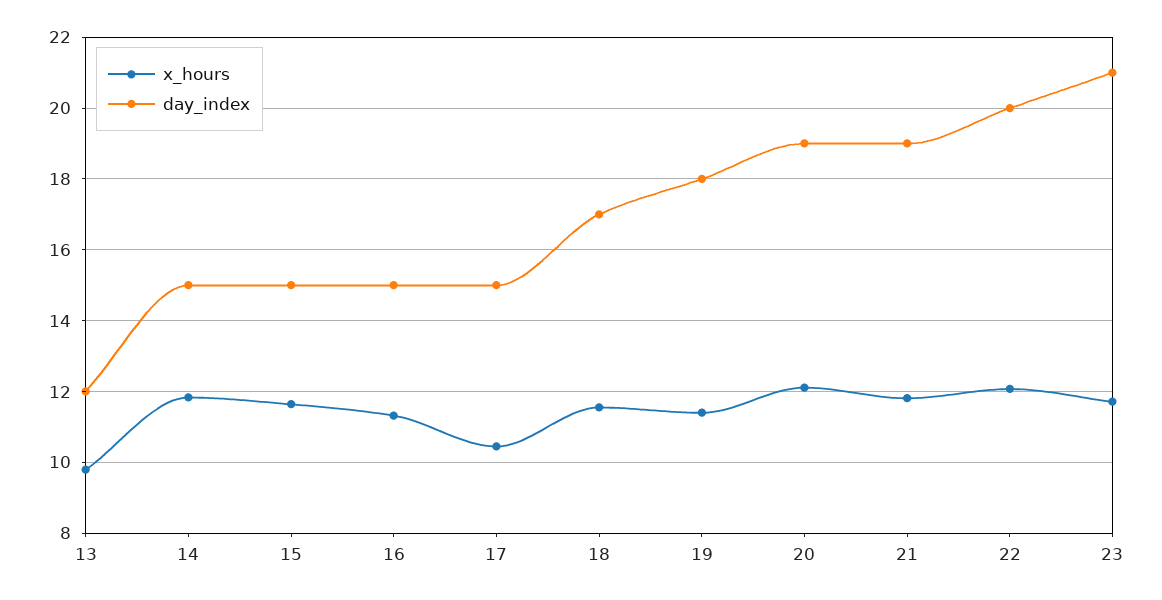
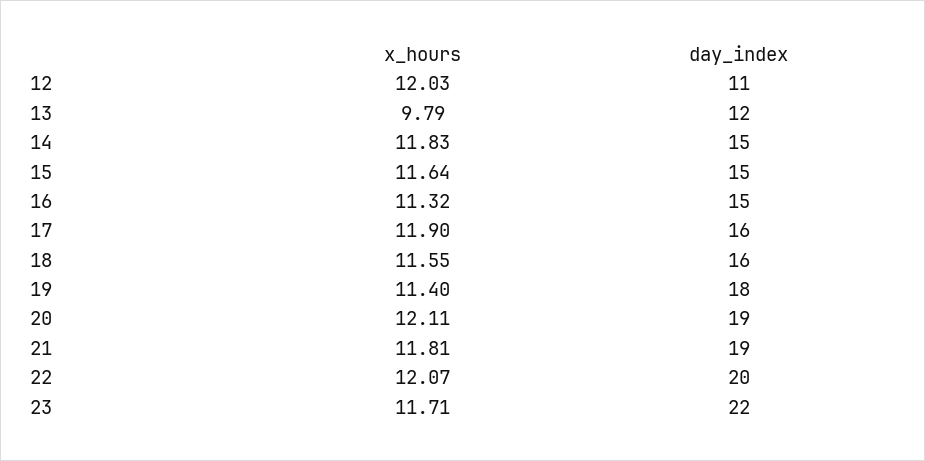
  {
    "x_hours": {
      "13": 9.79,
      "14": 11.83,
      "15": 11.64,
      "16": 11.32,
-     "17": 10.4,
+     "17": 11.9,
      "18": 11.55,
      "19": 11.4,
      "20": 12.11,
      "21": 11.81,
      "22": 12.07,
-     "23": 11.71
+     "23": 11.71,
+     "12": 12.03
    },
    "day_index": {
      "13": 12,
      "14": 15,
      "15": 15,
      "16": 15,
-     "17": 15,
+     "17": 16,
-     "18": 17,
+     "18": 16,
      "19": 18,
      "20": 19,
      "21": 19,
      "22": 20,
-     "23": 21
+     "23": 22,
+     "12": 11
    }
  }

